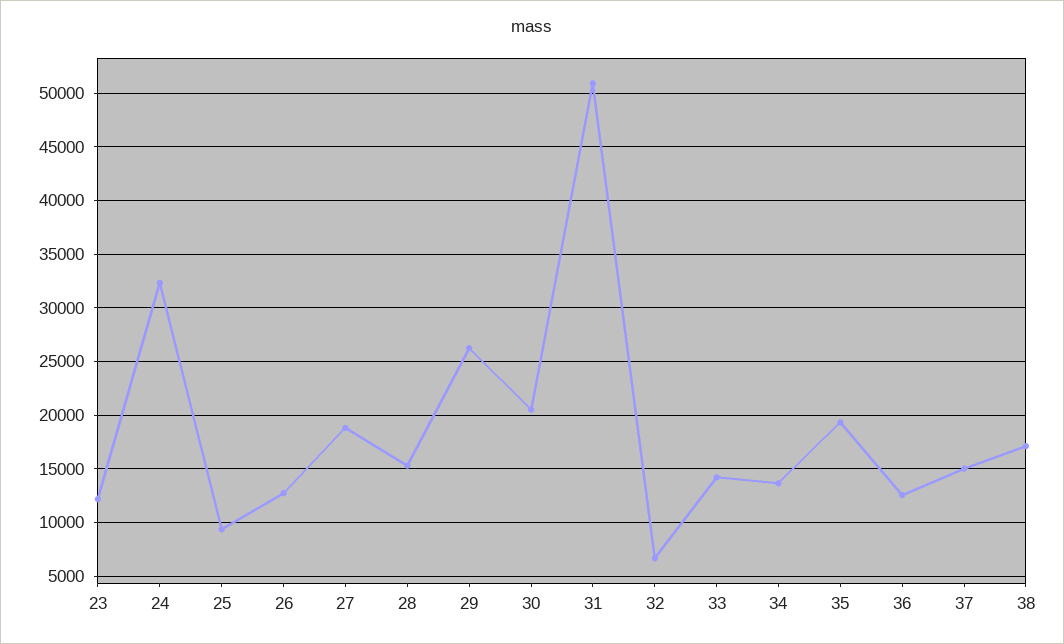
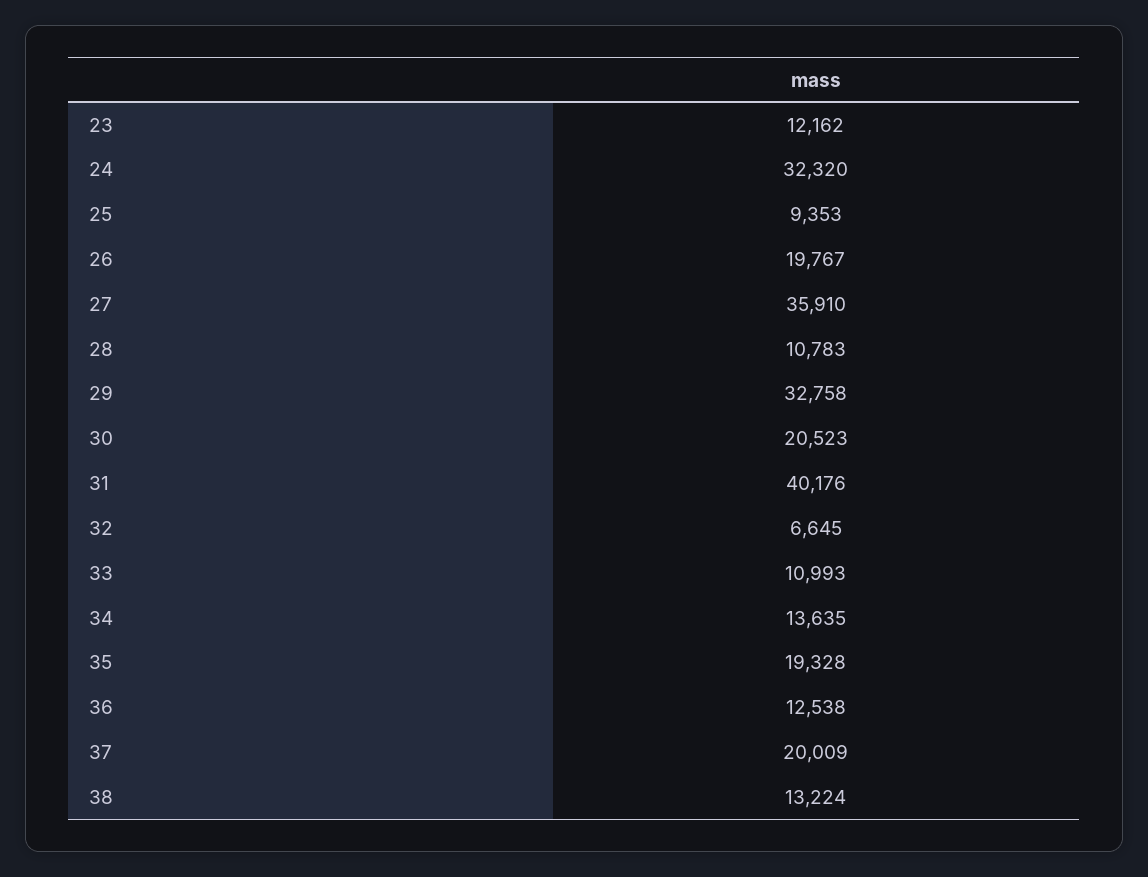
  {
    "23": 12162,
    "24": 32320,
    "25": 9353,
-   "26": 13000,
+   "26": 19767,
-   "27": 19000,
+   "27": 35910,
-   "28": 15000,
+   "28": 10783,
-   "29": 26000,
+   "29": 32758,
    "30": 20523,
-   "31": 51000,
+   "31": 40176,
    "32": 6645,
-   "33": 14000,
+   "33": 10993,
    "34": 13635,
    "35": 19328,
    "36": 12538,
-   "37": 15000,
+   "37": 20009,
-   "38": 17000
+   "38": 13224
  }

